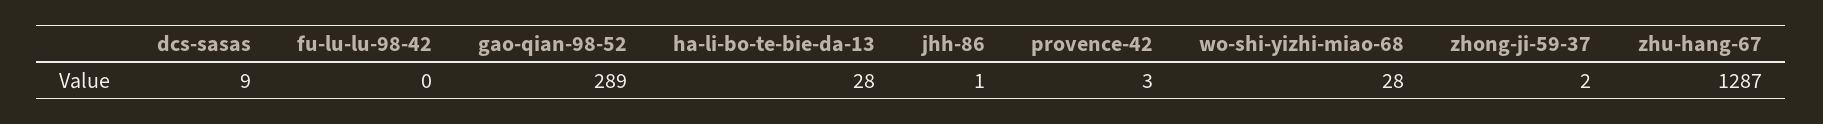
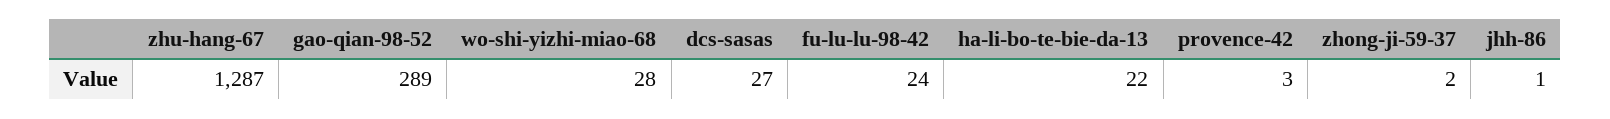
  {
-   "dcs-sasas": 9,
+   "dcs-sasas": 27,
-   "fu-lu-lu-98-42": 0,
+   "fu-lu-lu-98-42": 24,
    "gao-qian-98-52": 289,
-   "ha-li-bo-te-bie-da-13": 28,
+   "ha-li-bo-te-bie-da-13": 22,
    "jhh-86": 1,
    "provence-42": 3,
    "wo-shi-yizhi-miao-68": 28,
    "zhong-ji-59-37": 2,
    "zhu-hang-67": 1287
  }

